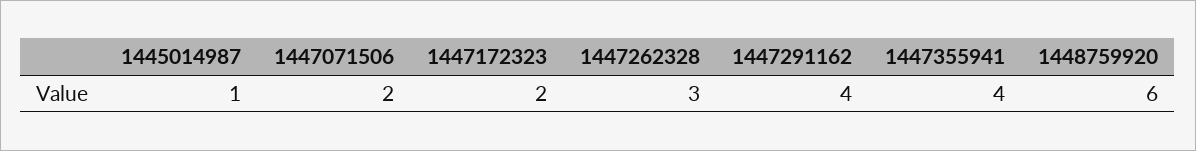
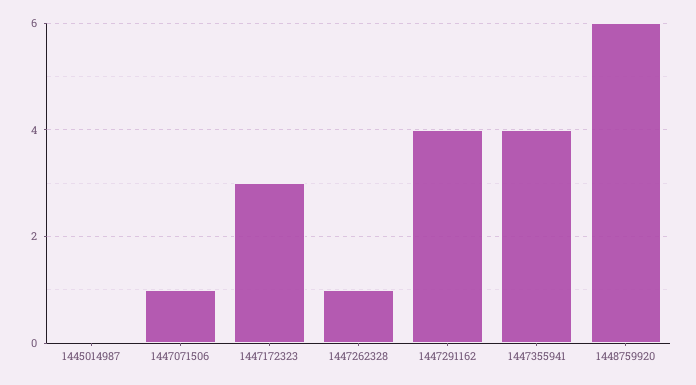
  {
-   "1445014987": 1,
+   "1445014987": 0,
-   "1447071506": 2,
+   "1447071506": 1,
-   "1447172323": 2,
+   "1447172323": 3,
-   "1447262328": 3,
+   "1447262328": 1,
    "1447291162": 4,
    "1447355941": 4,
    "1448759920": 6
  }

